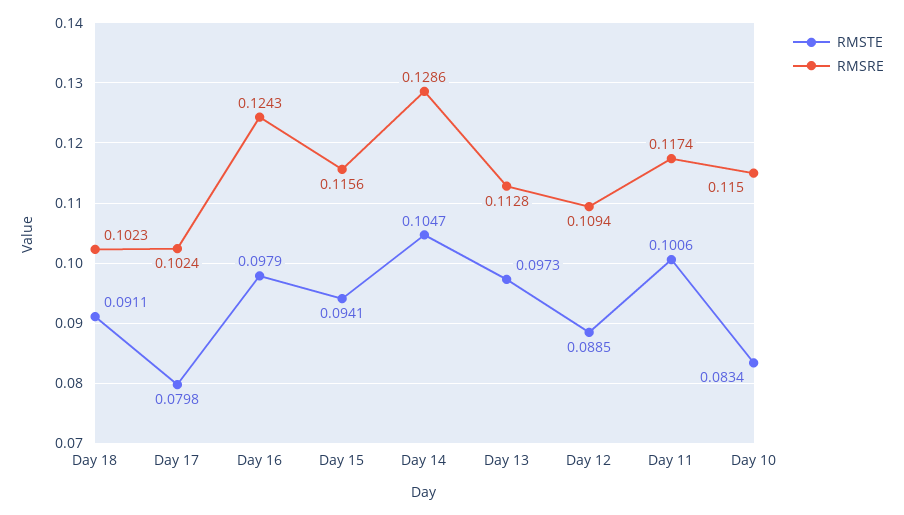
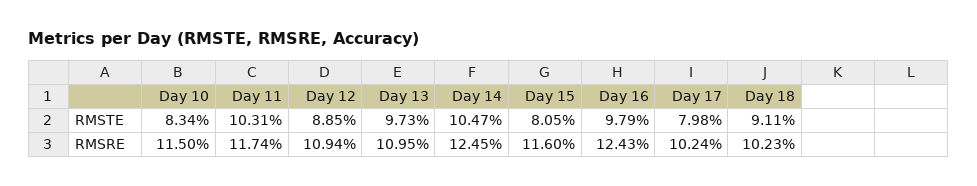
  {
    "RMSTE": {
      "Day 18": 0.0911,
      "Day 17": 0.0798,
      "Day 16": 0.0979,
-     "Day 15": 0.0941,
+     "Day 15": 0.0805,
      "Day 14": 0.1047,
      "Day 13": 0.0973,
      "Day 12": 0.0885,
-     "Day 11": 0.1006,
+     "Day 11": 0.1031,
      "Day 10": 0.0834
    },
    "RMSRE": {
      "Day 18": 0.1023,
      "Day 17": 0.1024,
      "Day 16": 0.1243,
-     "Day 15": 0.1156,
+     "Day 15": 0.116,
-     "Day 14": 0.1286,
+     "Day 14": 0.1245,
-     "Day 13": 0.1128,
+     "Day 13": 0.1095,
      "Day 12": 0.1094,
      "Day 11": 0.1174,
      "Day 10": 0.115
    }
  }

